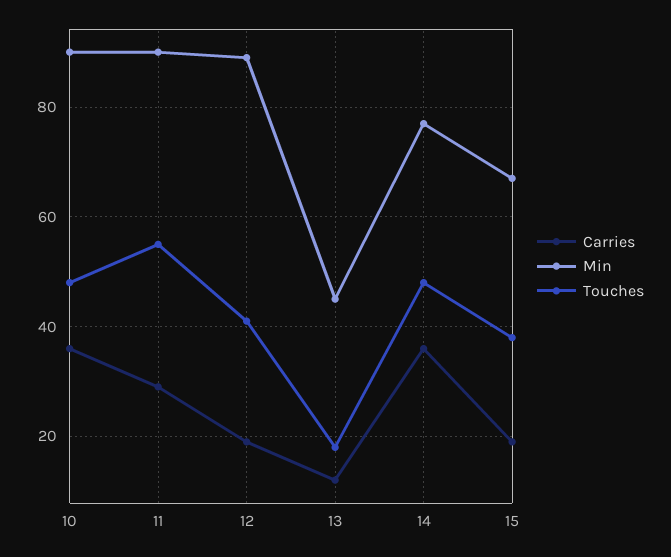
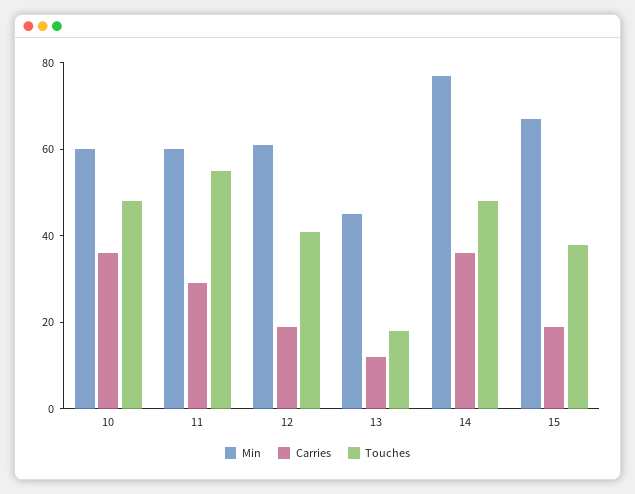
  {
    "Carries": {
      "10": 35,
      "11": 30,
      "12": 20,
      "13": 10,
      "14": 35,
      "15": 20
    },
    "Min": {
-     "10": 90,
+     "10": 60,
-     "11": 90,
+     "11": 60,
-     "12": 90,
+     "12": 60,
      "13": 45,
      "14": 75,
      "15": 65
    },
    "Touches": {
      "10": 50,
      "11": 55,
      "12": 40,
      "13": 20,
      "14": 50,
      "15": 40
    }
  }

